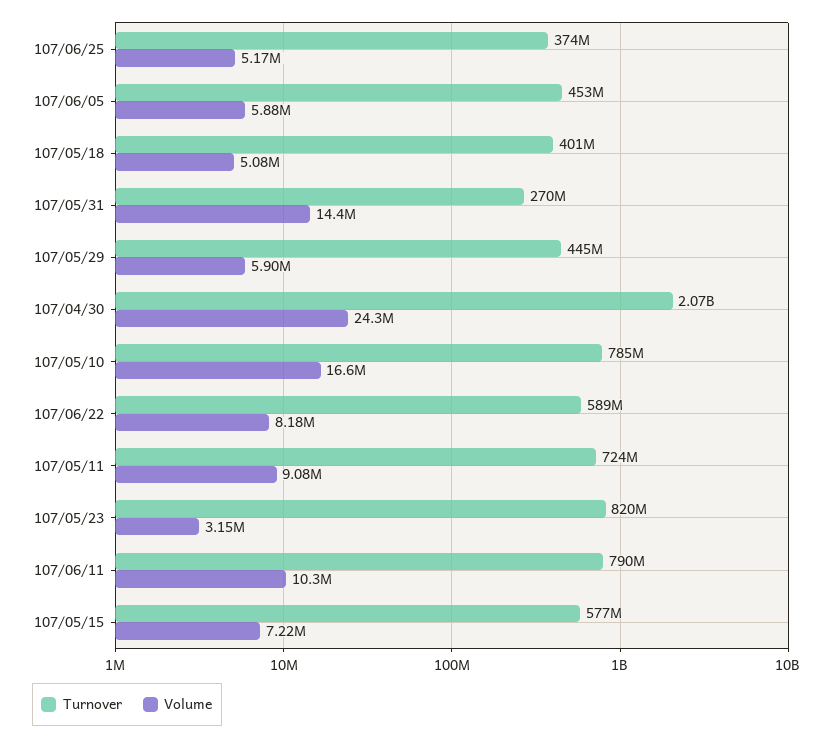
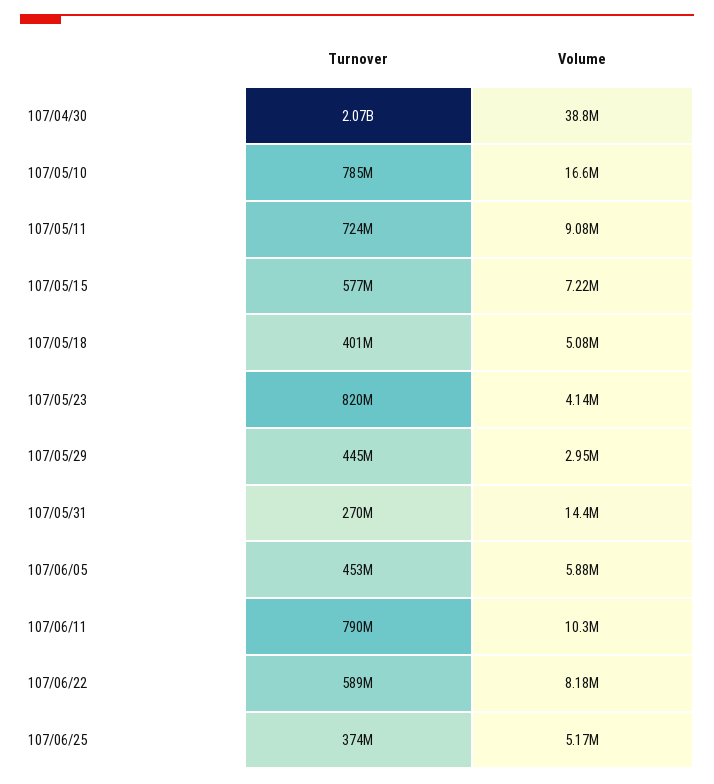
  {
    "Turnover": {
      "107/06/25": 374000000,
      "107/06/05": 453000000,
      "107/05/18": 401000000,
      "107/05/31": 270000000,
      "107/05/29": 445000000,
      "107/04/30": 2070000000,
      "107/05/10": 785000000,
      "107/06/22": 589000000,
      "107/05/11": 724000000,
      "107/05/23": 820000000,
      "107/06/11": 790000000,
      "107/05/15": 577000000
    },
    "Volume": {
      "107/06/25": 5170000,
      "107/06/05": 5880000,
      "107/05/18": 5080000,
      "107/05/31": 14400000,
-     "107/05/29": 5900000,
+     "107/05/29": 2950000,
-     "107/04/30": 24300000,
+     "107/04/30": 38800000,
      "107/05/10": 16600000,
      "107/06/22": 8180000,
      "107/05/11": 9080000,
-     "107/05/23": 3150000,
+     "107/05/23": 4140000,
      "107/06/11": 10300000,
      "107/05/15": 7220000
    }
  }

